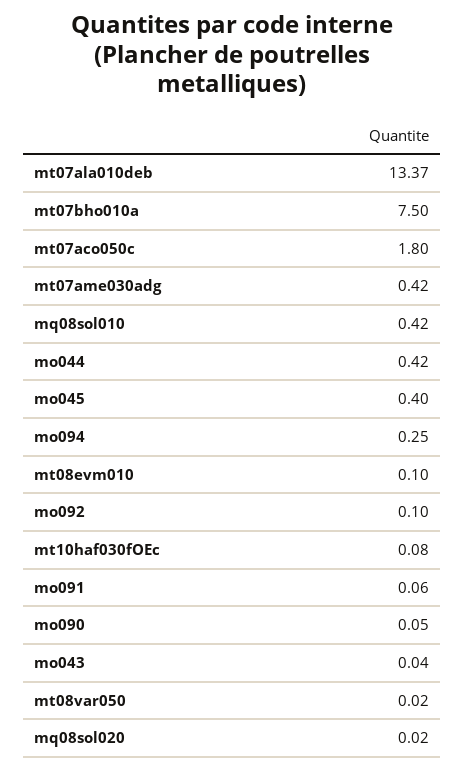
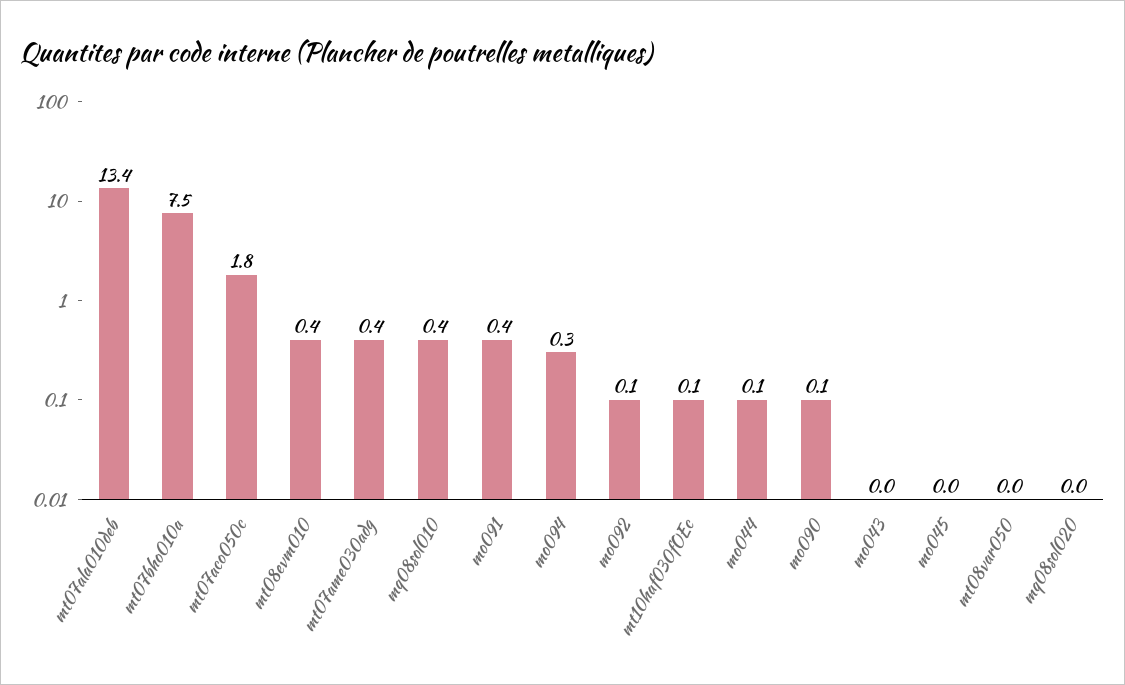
  {
    "mt07ala010deb": 13.37,
    "mt07bho010a": 7.5,
    "mt07aco050c": 1.8,
    "mt07ame030adg": 0.42,
    "mq08sol010": 0.42,
-   "mo044": 0.42,
+   "mo044": 0.1,
-   "mo045": 0.4,
+   "mo045": 0,
    "mo094": 0.25,
-   "mt08evm010": 0.1,
+   "mt08evm010": 0.4,
    "mo092": 0.1,
    "mt10haf030fOEc": 0.08,
-   "mo091": 0.06,
+   "mo091": 0.4,
    "mo090": 0.05,
    "mo043": 0.04,
    "mt08var050": 0.02,
    "mq08sol020": 0.02
  }

